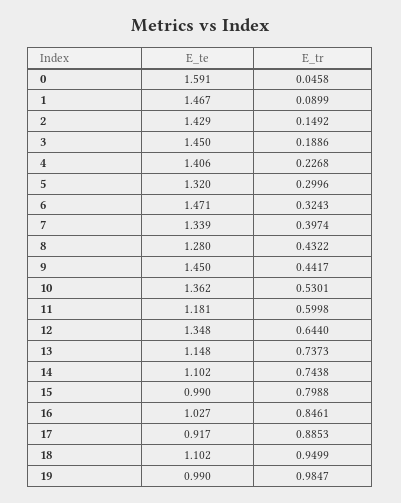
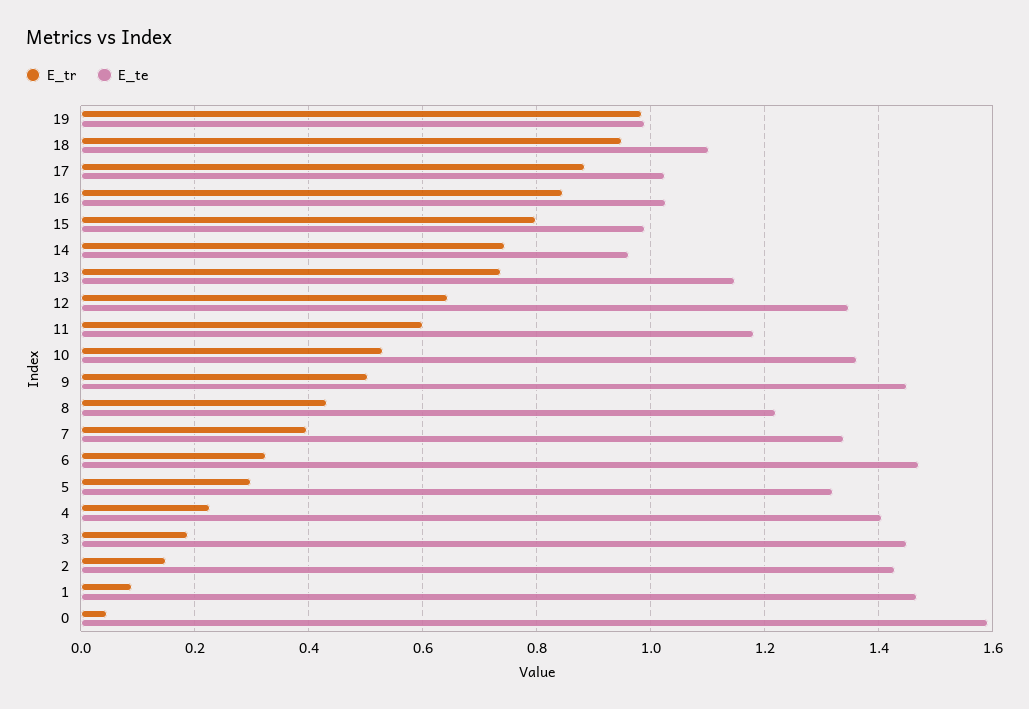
  {
    "E_te": {
      "0": 1.591,
      "1": 1.467,
      "2": 1.429,
      "3": 1.45,
      "4": 1.406,
      "5": 1.32,
      "6": 1.471,
      "7": 1.339,
-     "8": 1.28,
+     "8": 1.22,
      "9": 1.45,
      "10": 1.362,
      "11": 1.181,
      "12": 1.348,
      "13": 1.148,
-     "14": 1.102,
+     "14": 0.96,
      "15": 0.99,
      "16": 1.027,
-     "17": 0.917,
+     "17": 1.02,
      "18": 1.102,
      "19": 0.99
    },
    "E_tr": {
      "0": 0.0458,
      "1": 0.0899,
      "2": 0.1492,
      "3": 0.1886,
      "4": 0.2268,
      "5": 0.2996,
      "6": 0.3243,
      "7": 0.3974,
      "8": 0.4322,
-     "9": 0.4417,
+     "9": 0.5,
      "10": 0.5301,
      "11": 0.5998,
      "12": 0.644,
      "13": 0.7373,
      "14": 0.7438,
      "15": 0.7988,
      "16": 0.8461,
      "17": 0.8853,
      "18": 0.9499,
      "19": 0.9847
    }
  }

